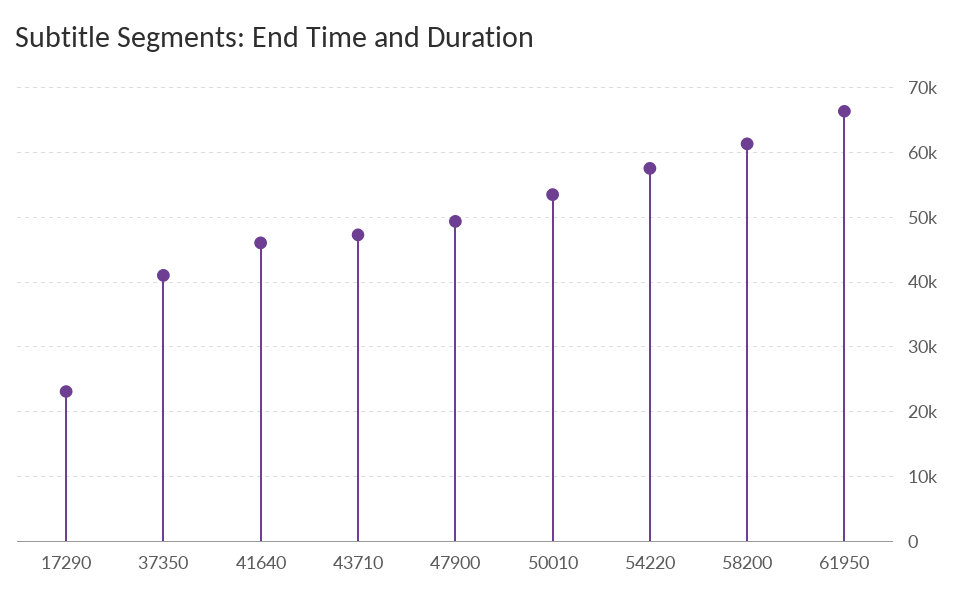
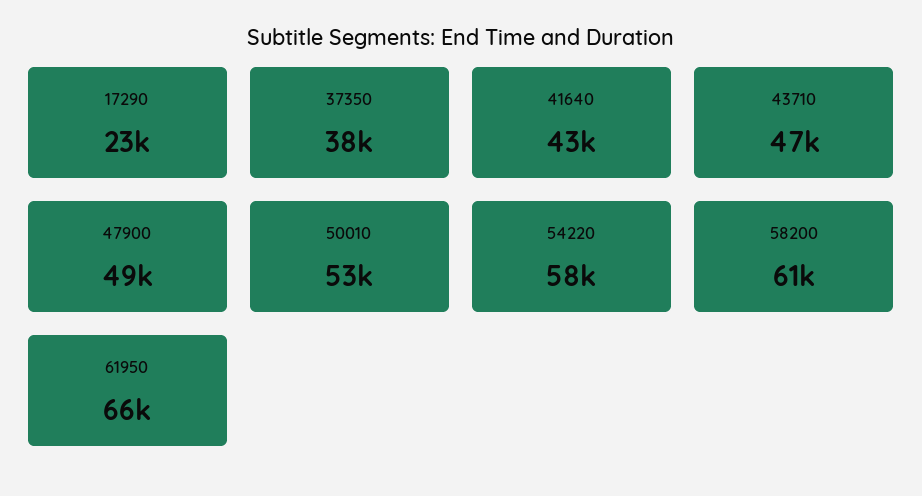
  {
    "17290": 23000,
-   "37350": 41000,
+   "37350": 38000,
-   "41640": 46000,
+   "41640": 43000,
    "43710": 47000,
    "47900": 49000,
    "50010": 53000,
    "54220": 58000,
    "58200": 61000,
    "61950": 66000
  }

